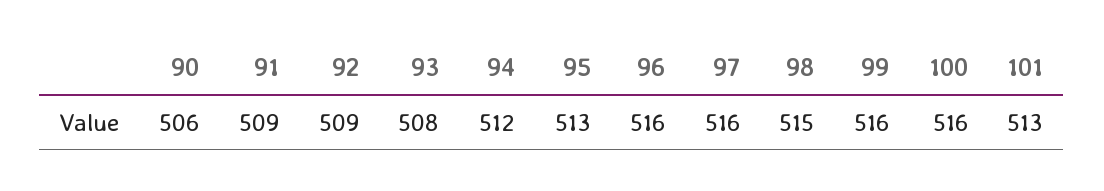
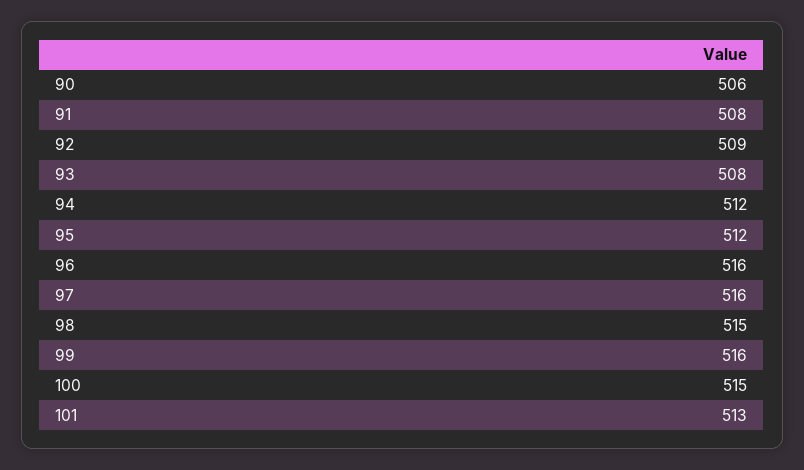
  {
    "90": 506,
-   "91": 509,
+   "91": 508,
    "92": 509,
    "93": 508,
    "94": 512,
-   "95": 513,
+   "95": 512,
    "96": 516,
    "97": 516,
    "98": 515,
    "99": 516,
-   "100": 516,
+   "100": 515,
    "101": 513
  }

